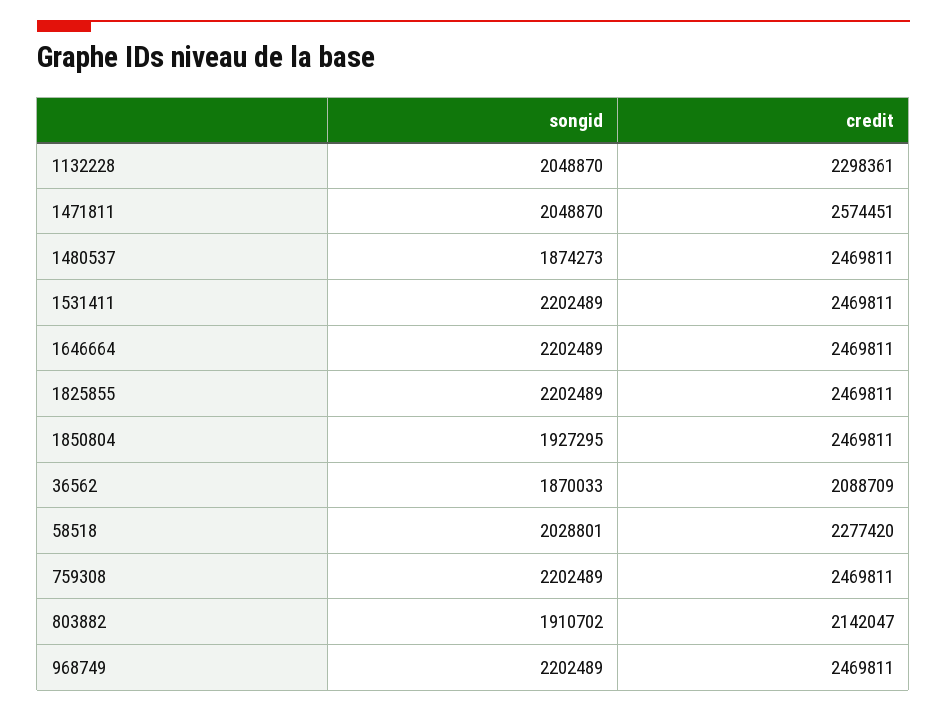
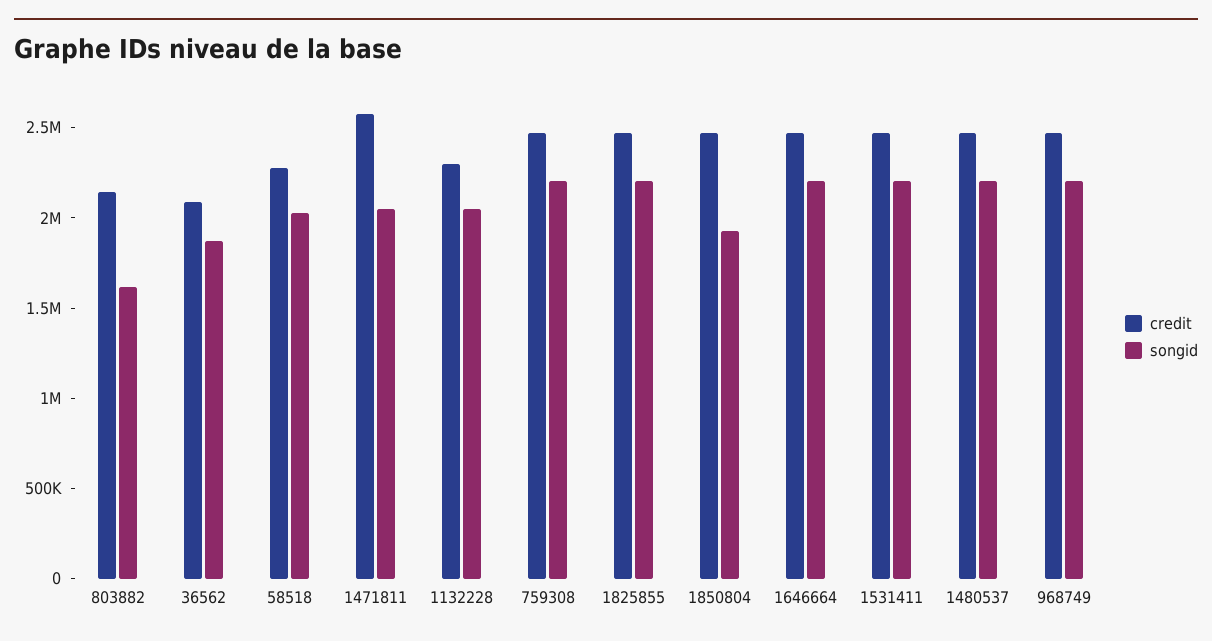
  {
    "songid": {
      "1132228": 2048870,
      "1471811": 2048870,
-     "1480537": 1874273,
+     "1480537": 2200000,
      "1531411": 2202489,
      "1646664": 2202489,
      "1825855": 2202489,
      "1850804": 1927295,
      "36562": 1870033,
      "58518": 2028801,
      "759308": 2202489,
-     "803882": 1910702,
+     "803882": 1600000,
      "968749": 2202489
    },
    "credit": {
      "1132228": 2298361,
      "1471811": 2574451,
      "1480537": 2469811,
      "1531411": 2469811,
      "1646664": 2469811,
      "1825855": 2469811,
      "1850804": 2469811,
      "36562": 2088709,
      "58518": 2277420,
      "759308": 2469811,
      "803882": 2142047,
      "968749": 2469811
    }
  }

